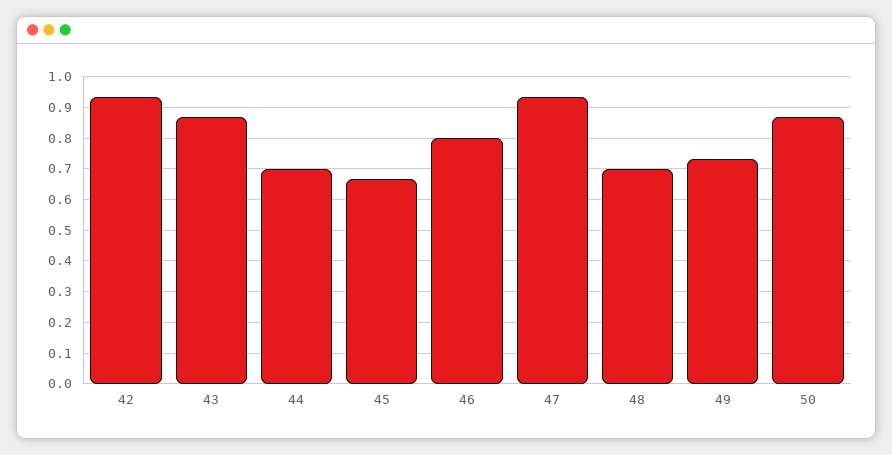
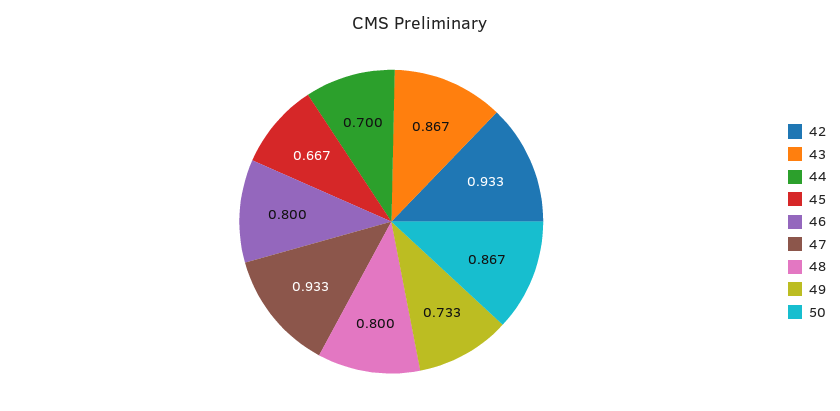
  {
    "42": 0.933,
    "43": 0.867,
    "44": 0.7,
    "45": 0.667,
    "46": 0.8,
    "47": 0.933,
-   "48": 0.7,
+   "48": 0.8,
    "49": 0.733,
    "50": 0.867
  }

